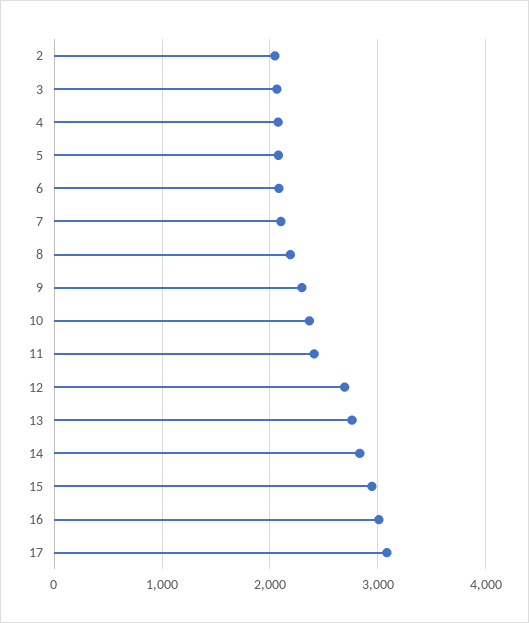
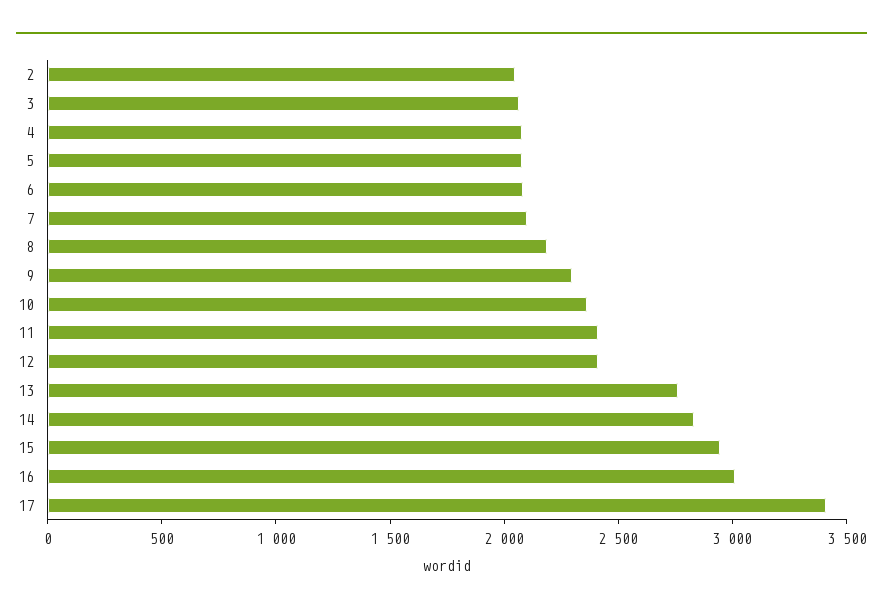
  {
    "2": 2000,
    "3": 2100,
    "4": 2100,
    "5": 2100,
    "6": 2100,
    "7": 2100,
    "8": 2200,
    "9": 2300,
    "10": 2400,
    "11": 2400,
-   "12": 2700,
+   "12": 2400,
    "13": 2800,
    "14": 2800,
    "15": 2900,
    "16": 3000,
-   "17": 3100
+   "17": 3400
  }

